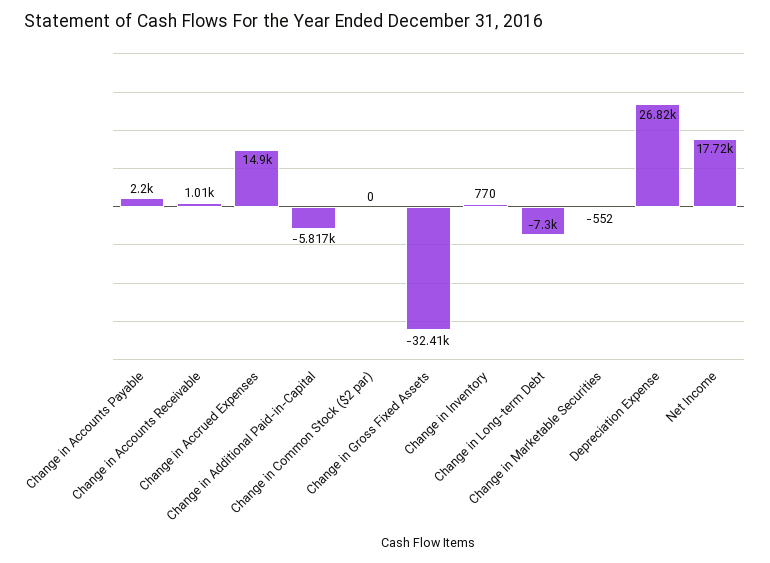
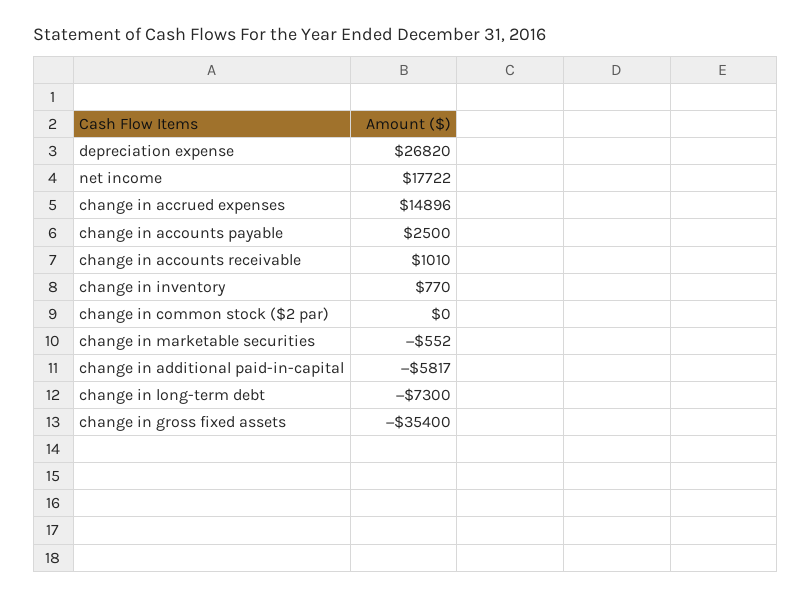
  {
-   "Change in Accounts Payable": 2200,
+   "Change in Accounts Payable": 2500,
    "Change in Accounts Receivable": 1010,
    "Change in Accrued Expenses": 14896,
    "Change in Additional Paid-in-Capital": -5817,
    "Change in Common Stock ($2 par)": 0,
-   "Change in Gross Fixed Assets": -32410,
+   "Change in Gross Fixed Assets": -35400,
    "Change in Inventory": 770,
    "Change in Long-term Debt": -7300,
    "Change in Marketable Securities": -552,
    "Depreciation Expense": 26820,
    "Net Income": 17722
  }

